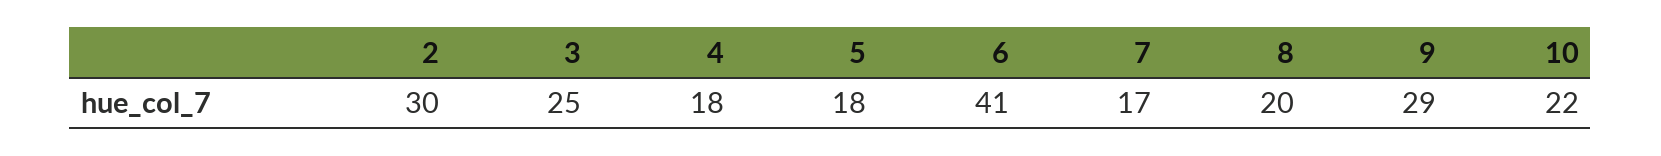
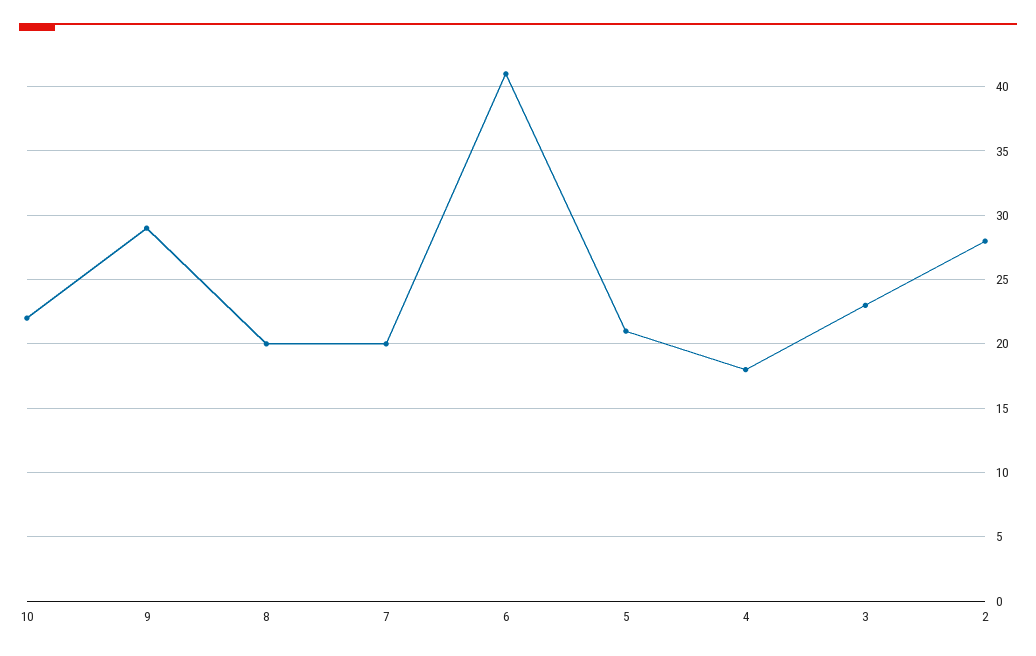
  {
-   "2": 30,
+   "2": 28,
-   "3": 25,
+   "3": 23,
    "4": 18,
-   "5": 18,
+   "5": 21,
    "6": 41,
-   "7": 17,
+   "7": 20,
    "8": 20,
    "9": 29,
    "10": 22
  }

